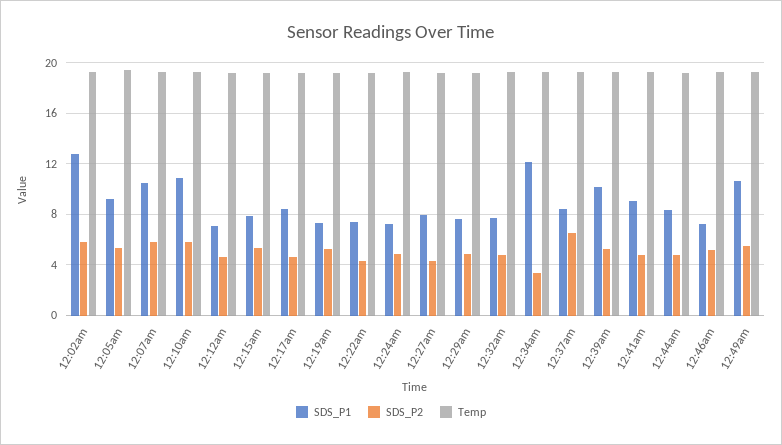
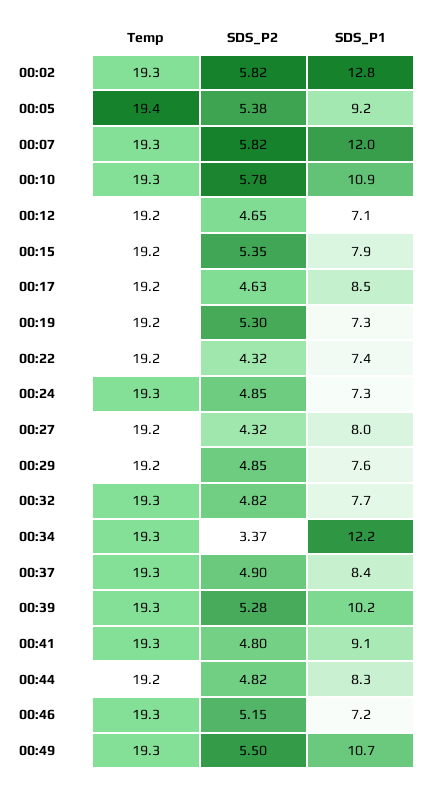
  {
    "SDS_P1": {
      "12:02am": 12.8,
      "12:05am": 9.2,
-     "12:07am": 10.5,
+     "12:07am": 12,
      "12:10am": 10.9,
      "12:12am": 7.1,
      "12:15am": 7.9,
      "12:17am": 8.5,
      "12:19am": 7.3,
      "12:22am": 7.4,
      "12:24am": 7.3,
      "12:27am": 8,
      "12:29am": 7.6,
      "12:32am": 7.7,
      "12:34am": 12.2,
      "12:37am": 8.4,
      "12:39am": 10.2,
      "12:41am": 9.1,
      "12:44am": 8.3,
      "12:46am": 7.2,
      "12:49am": 10.7
    },
    "SDS_P2": {
      "12:02am": 5.82,
      "12:05am": 5.38,
      "12:07am": 5.82,
      "12:10am": 5.78,
      "12:12am": 4.65,
      "12:15am": 5.35,
      "12:17am": 4.63,
      "12:19am": 5.3,
      "12:22am": 4.32,
      "12:24am": 4.85,
      "12:27am": 4.32,
      "12:29am": 4.85,
      "12:32am": 4.82,
      "12:34am": 3.37,
-     "12:37am": 6.5,
+     "12:37am": 4.9,
      "12:39am": 5.28,
      "12:41am": 4.8,
      "12:44am": 4.82,
      "12:46am": 5.15,
      "12:49am": 5.5
    },
    "Temp": {
      "12:02am": 19.3,
      "12:05am": 19.4,
      "12:07am": 19.3,
      "12:10am": 19.3,
      "12:12am": 19.2,
      "12:15am": 19.2,
      "12:17am": 19.2,
      "12:19am": 19.2,
      "12:22am": 19.2,
      "12:24am": 19.3,
      "12:27am": 19.2,
      "12:29am": 19.2,
      "12:32am": 19.3,
      "12:34am": 19.3,
      "12:37am": 19.3,
      "12:39am": 19.3,
      "12:41am": 19.3,
      "12:44am": 19.2,
      "12:46am": 19.3,
      "12:49am": 19.3
    }
  }

